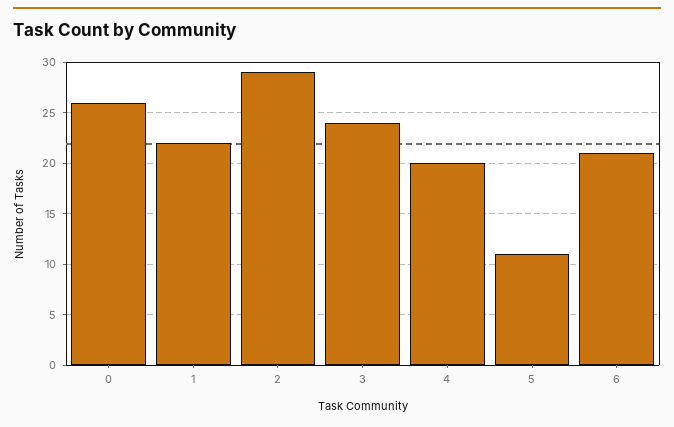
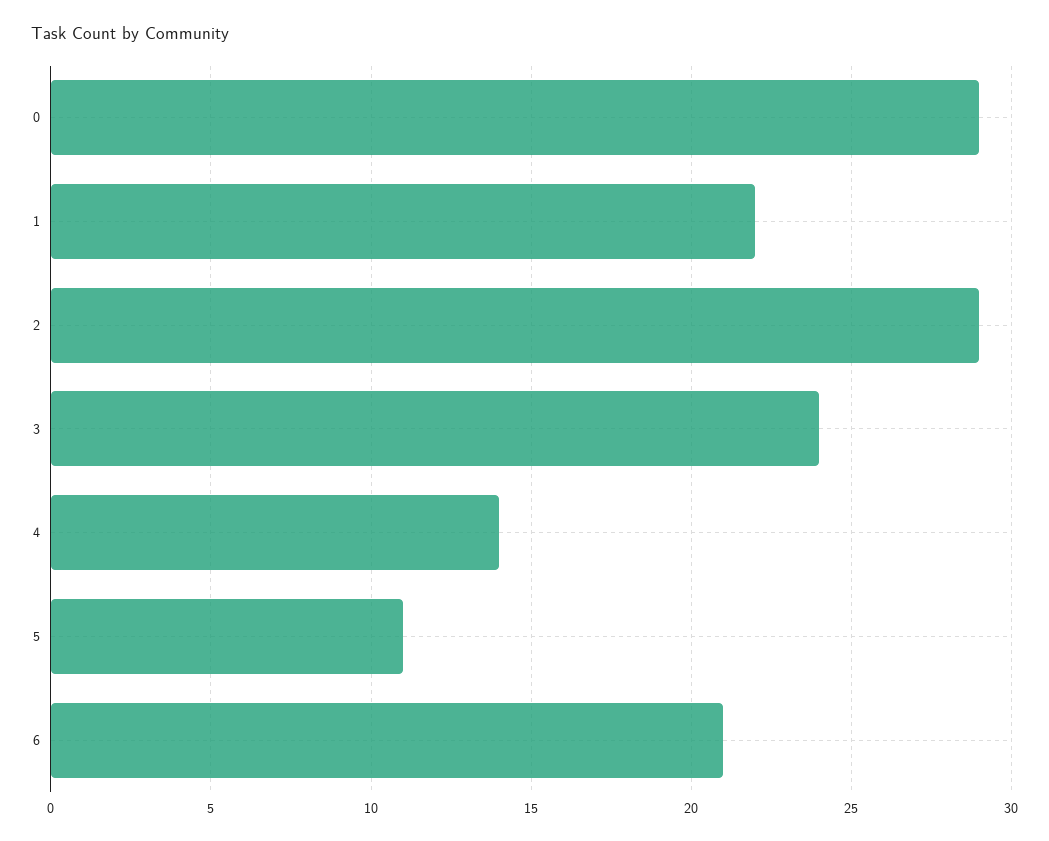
  {
-   "0": 26,
+   "0": 29,
    "1": 22,
    "2": 29,
    "3": 24,
-   "4": 20,
+   "4": 14,
    "5": 11,
    "6": 21
  }

